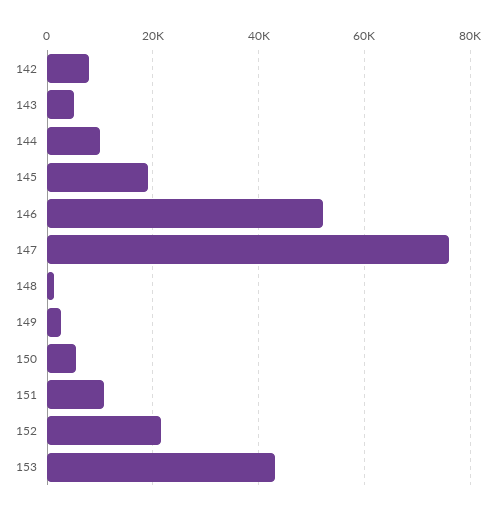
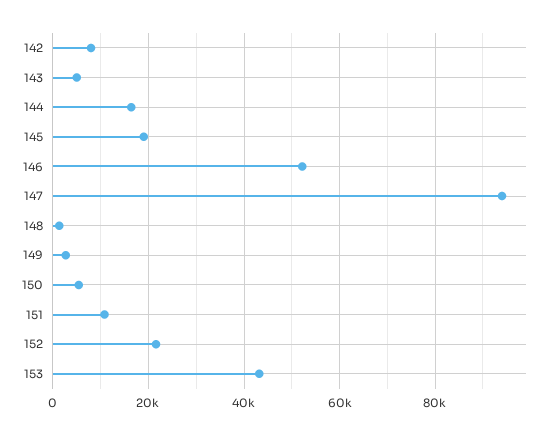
  {
    "142": 8000,
    "143": 6000,
-   "144": 10000,
+   "144": 16000,
    "145": 20000,
    "146": 52000,
-   "147": 76000,
+   "147": 94000,
    "148": 2000,
    "149": 2000,
    "150": 6000,
    "151": 10000,
    "152": 22000,
    "153": 44000
  }

